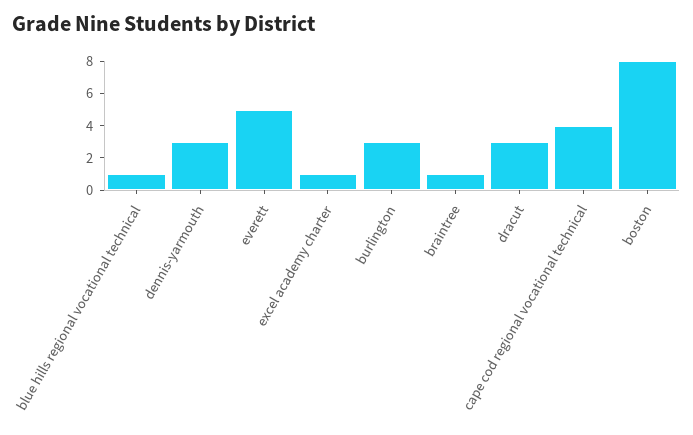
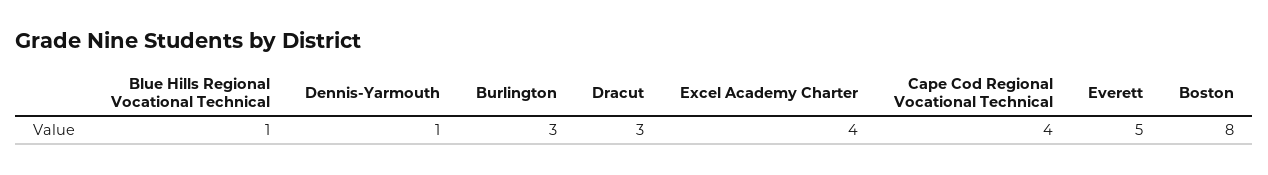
  {
    "blue hills regional vocational technical": 1,
-   "dennis-yarmouth": 3,
+   "dennis-yarmouth": 1,
    "everett": 5,
-   "excel academy charter": 1,
+   "excel academy charter": 4,
    "burlington": 3,
-   "braintree": 1,
    "dracut": 3,
    "cape cod regional vocational technical": 4,
    "boston": 8
  }

